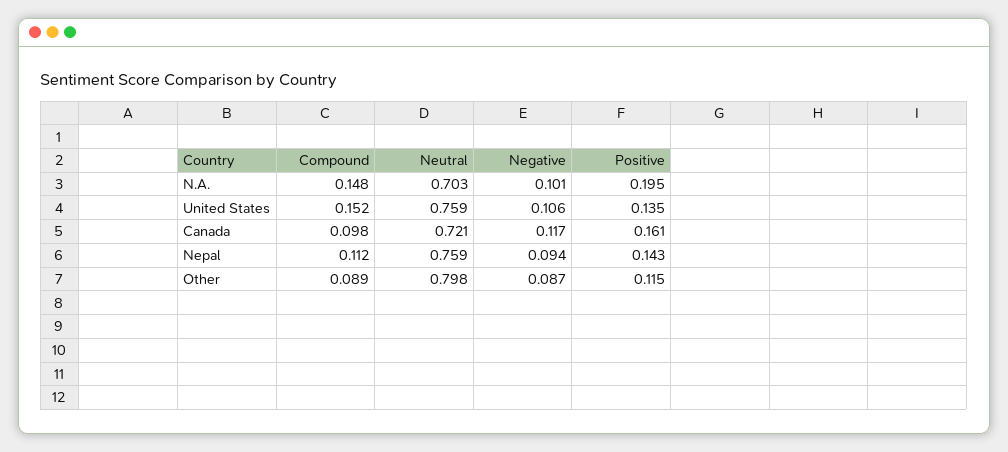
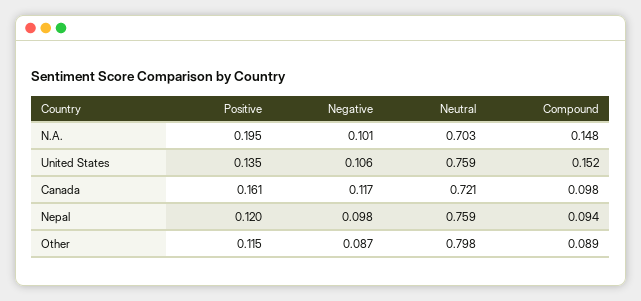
  {
    "Compound": {
      "N.A.": 0.148,
      "United States": 0.152,
      "Canada": 0.098,
-     "Nepal": 0.112,
+     "Nepal": 0.094,
      "Other": 0.089
    },
    "Neutral": {
      "N.A.": 0.703,
      "United States": 0.759,
      "Canada": 0.721,
      "Nepal": 0.759,
      "Other": 0.798
    },
    "Negative": {
      "N.A.": 0.101,
      "United States": 0.106,
      "Canada": 0.117,
-     "Nepal": 0.094,
+     "Nepal": 0.098,
      "Other": 0.087
    },
    "Positive": {
      "N.A.": 0.195,
      "United States": 0.135,
      "Canada": 0.161,
-     "Nepal": 0.143,
+     "Nepal": 0.12,
      "Other": 0.115
    }
  }

